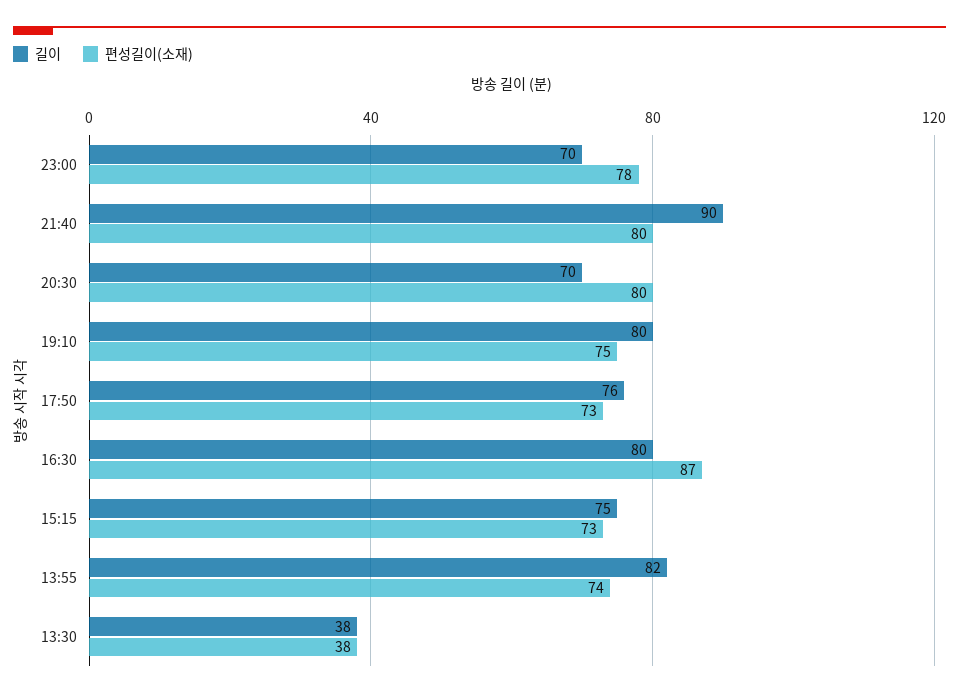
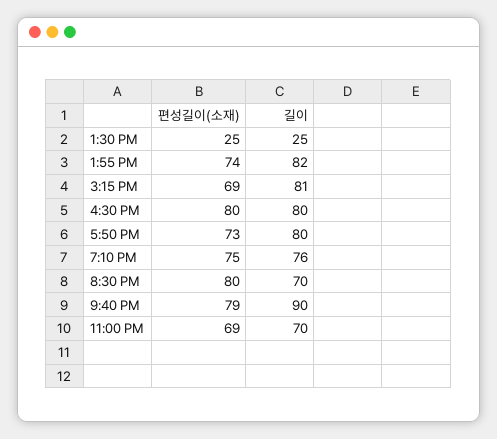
  {
    "길이": {
      "23:00": 70,
      "21:40": 90,
      "20:30": 70,
-     "19:10": 80,
+     "19:10": 76,
-     "17:50": 76,
+     "17:50": 80,
      "16:30": 80,
-     "15:15": 75,
+     "15:15": 81,
      "13:55": 82,
-     "13:30": 38
+     "13:30": 25
    },
    "편성길이(소재)": {
-     "23:00": 78,
+     "23:00": 69,
-     "21:40": 80,
+     "21:40": 79,
      "20:30": 80,
      "19:10": 75,
      "17:50": 73,
-     "16:30": 87,
+     "16:30": 80,
-     "15:15": 73,
+     "15:15": 69,
      "13:55": 74,
-     "13:30": 38
+     "13:30": 25
    }
  }

